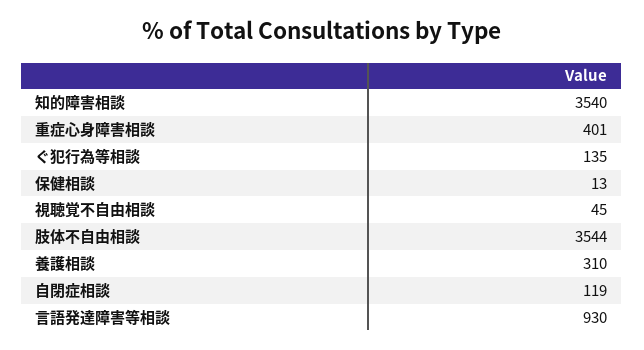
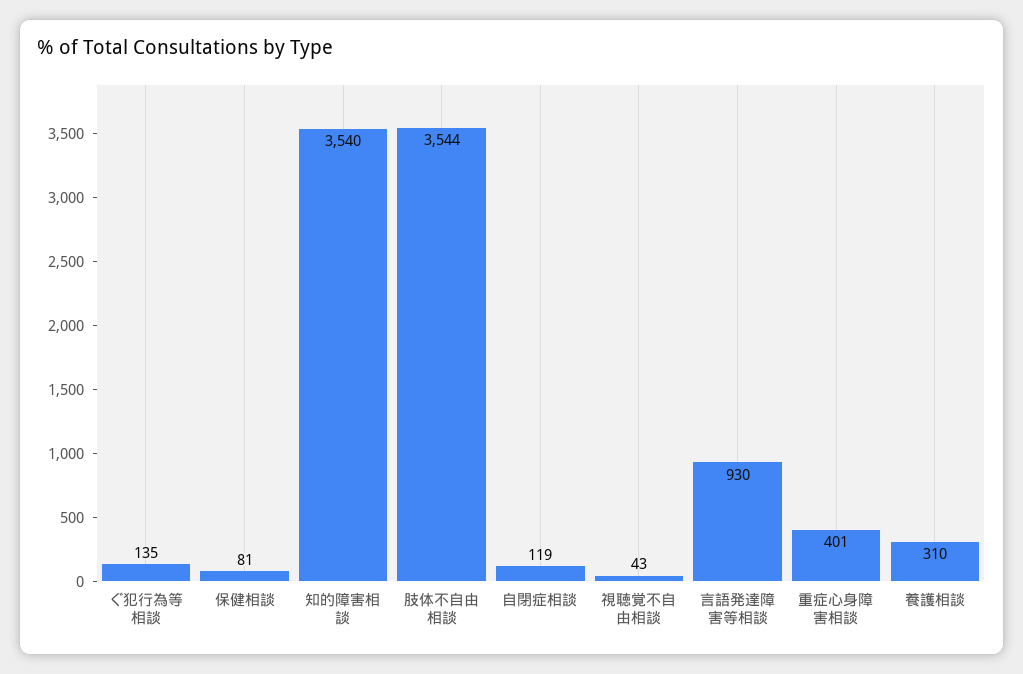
  {
    "知的障害相談": 3540,
    "重症心身障害相談": 401,
    "ぐ犯行為等相談": 135,
-   "保健相談": 13,
+   "保健相談": 81,
-   "視聴覚不自由相談": 45,
+   "視聴覚不自由相談": 43,
    "肢体不自由相談": 3544,
    "養護相談": 310,
    "自閉症相談": 119,
    "言語発達障害等相談": 930
  }

